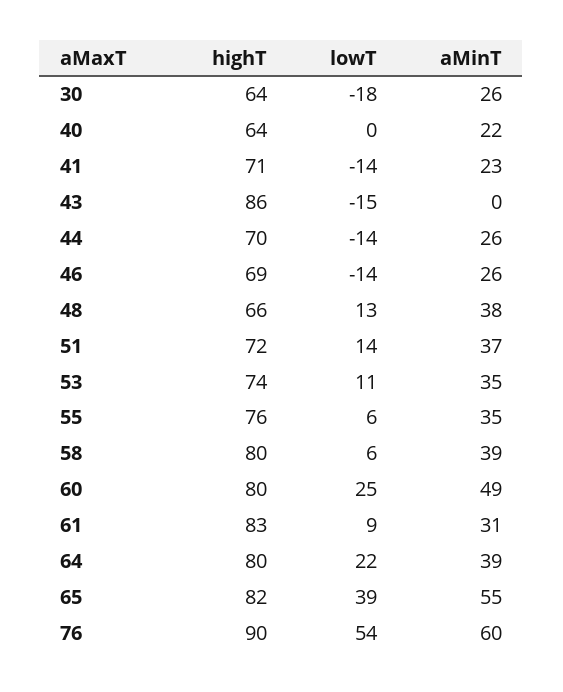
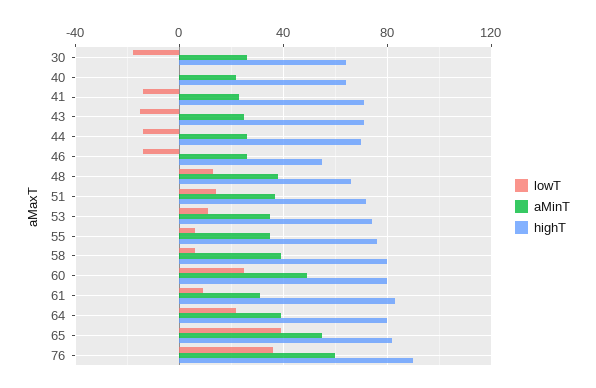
  {
    "highT": {
      "30": 64,
      "40": 64,
      "41": 71,
-     "43": 86,
+     "43": 70,
      "44": 70,
-     "46": 69,
+     "46": 55,
      "48": 66,
      "51": 72,
      "53": 74,
      "55": 76,
      "58": 80,
      "60": 80,
      "61": 83,
      "64": 80,
      "65": 82,
      "76": 90
    },
    "lowT": {
      "30": -18,
      "40": 0,
      "41": -14,
      "43": -15,
      "44": -14,
      "46": -14,
      "48": 13,
      "51": 14,
      "53": 11,
      "55": 6,
      "58": 6,
      "60": 25,
      "61": 9,
      "64": 22,
      "65": 39,
-     "76": 54
+     "76": 35
    },
    "aMinT": {
      "30": 26,
      "40": 22,
      "41": 23,
-     "43": 0,
+     "43": 25,
      "44": 26,
      "46": 26,
      "48": 38,
      "51": 37,
      "53": 35,
      "55": 35,
      "58": 39,
      "60": 49,
      "61": 31,
      "64": 39,
      "65": 55,
      "76": 60
    }
  }

